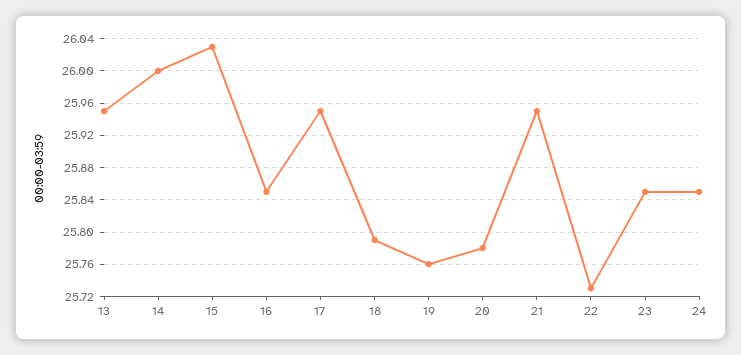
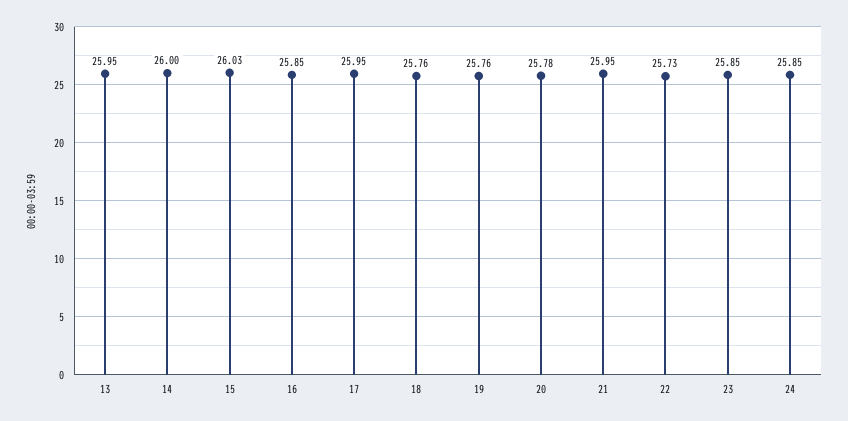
  {
    "13": 25.95,
    "14": 26,
    "15": 26.03,
    "16": 25.85,
    "17": 25.95,
-   "18": 25.79,
+   "18": 25.76,
    "19": 25.76,
    "20": 25.78,
    "21": 25.95,
    "22": 25.73,
    "23": 25.85,
    "24": 25.85
  }

